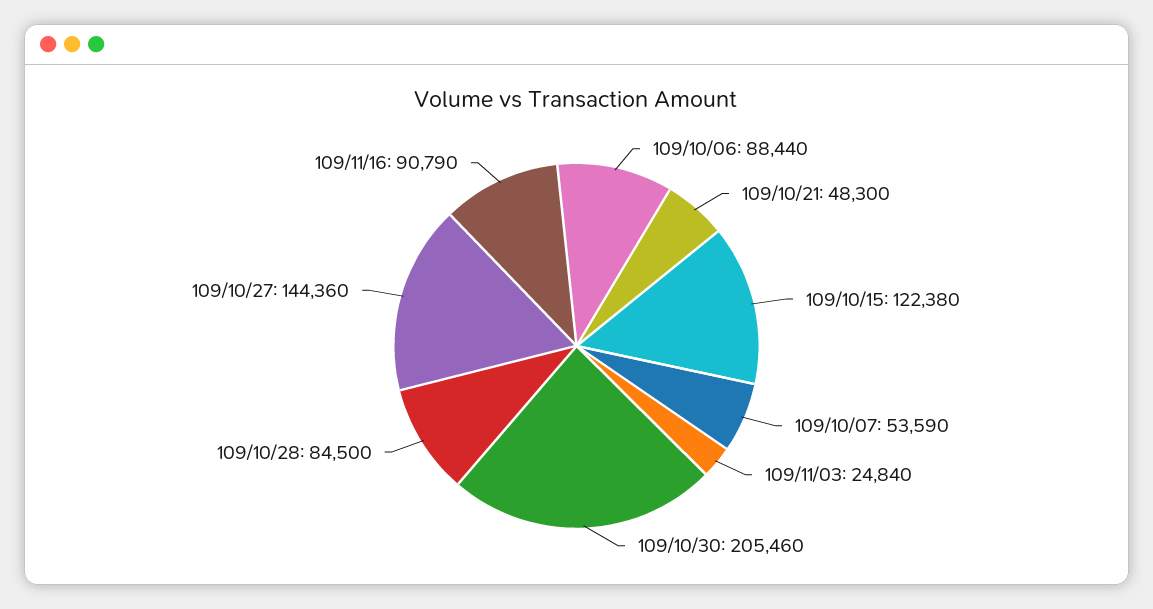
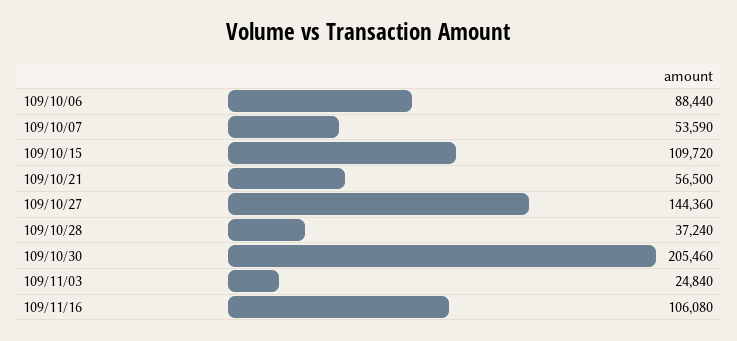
  {
    "109/10/06": 88440,
-   "109/10/21": 48300,
+   "109/10/21": 56500,
-   "109/10/15": 122380,
+   "109/10/15": 109720,
    "109/10/07": 53590,
    "109/11/03": 24840,
    "109/10/30": 205460,
-   "109/10/28": 84500,
+   "109/10/28": 37240,
    "109/10/27": 144360,
-   "109/11/16": 90790
+   "109/11/16": 106080
  }

